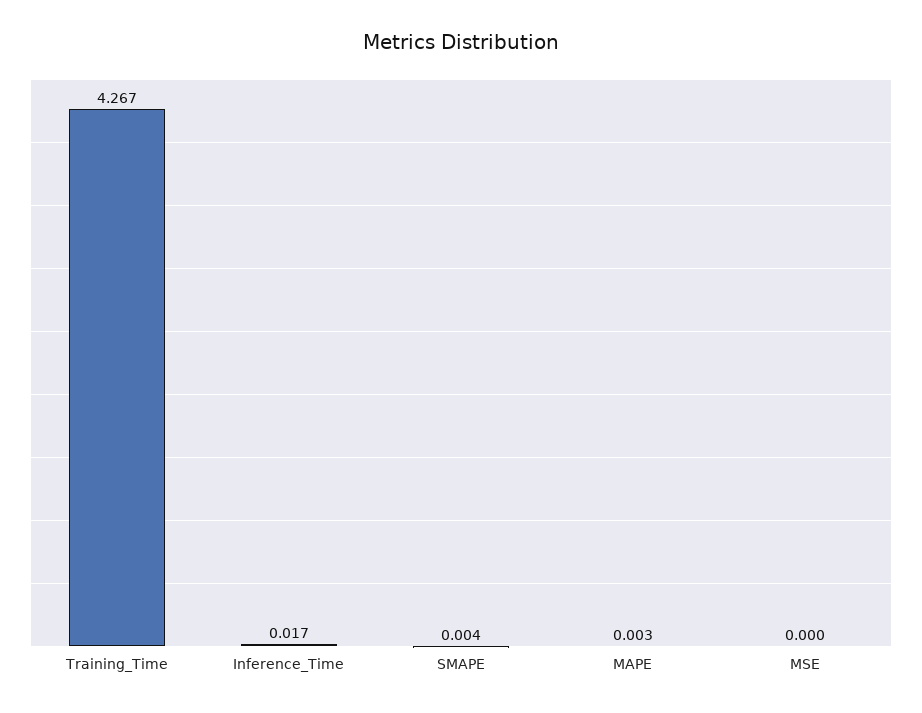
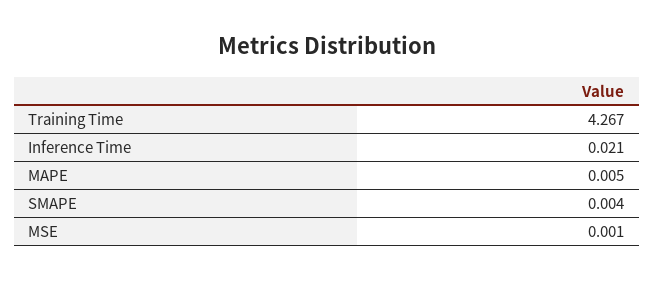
  {
    "Training_Time": 4.267,
-   "Inference_Time": 0.017,
+   "Inference_Time": 0.021,
    "SMAPE": 0.004,
-   "MAPE": 0.003,
+   "MAPE": 0.005,
-   "MSE": 0
+   "MSE": 0.001
  }

